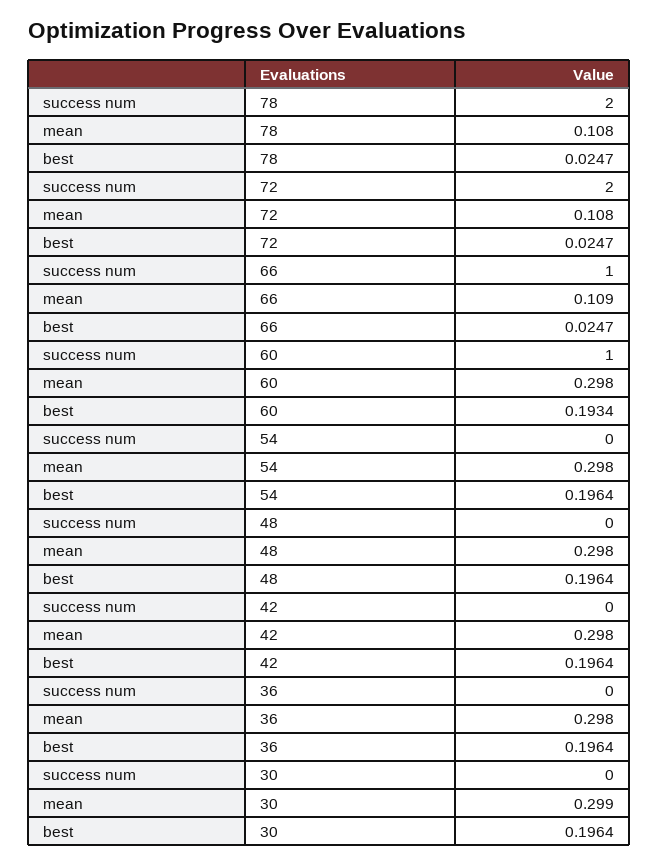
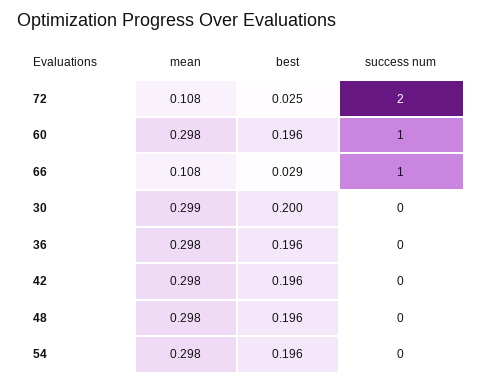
  {
    "success num": {
-     "78": 2,
      "72": 2,
      "66": 1,
      "60": 1,
      "54": 0,
      "48": 0,
      "42": 0,
      "36": 0,
      "30": 0
    },
    "mean": {
-     "78": 0.108,
      "72": 0.108,
-     "66": 0.109,
+     "66": 0.108,
      "60": 0.298,
      "54": 0.298,
      "48": 0.298,
      "42": 0.298,
      "36": 0.298,
      "30": 0.299
    },
    "best": {
-     "78": 0.0247,
      "72": 0.0247,
-     "66": 0.0247,
+     "66": 0.029,
-     "60": 0.1934,
+     "60": 0.196,
      "54": 0.1964,
      "48": 0.1964,
      "42": 0.1964,
      "36": 0.1964,
-     "30": 0.1964
+     "30": 0.2
    }
  }

